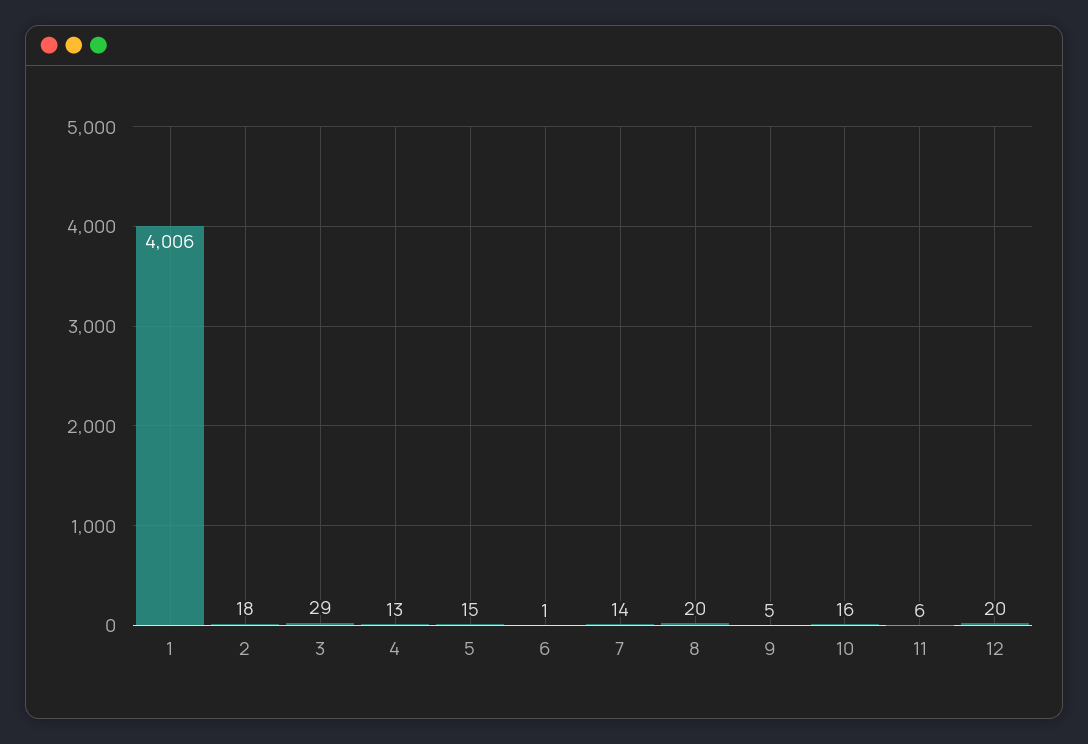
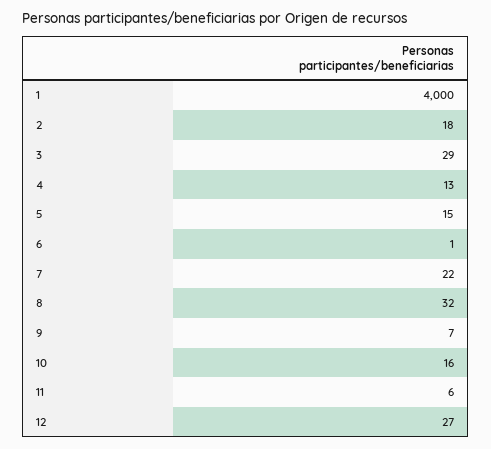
  {
-   "1": 4006,
+   "1": 4000,
    "2": 18,
    "3": 29,
    "4": 13,
    "5": 15,
    "6": 1,
-   "7": 14,
+   "7": 22,
-   "8": 20,
+   "8": 32,
-   "9": 5,
+   "9": 7,
    "10": 16,
    "11": 6,
-   "12": 20
+   "12": 27
  }

